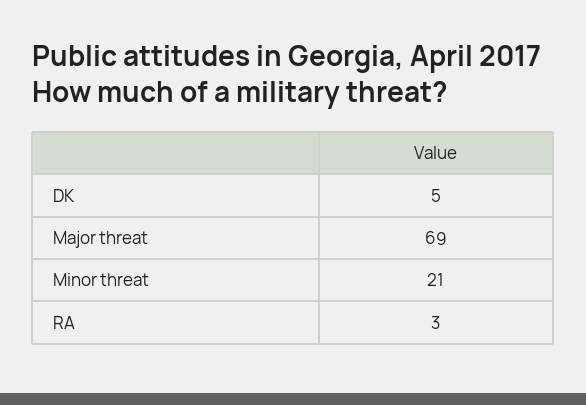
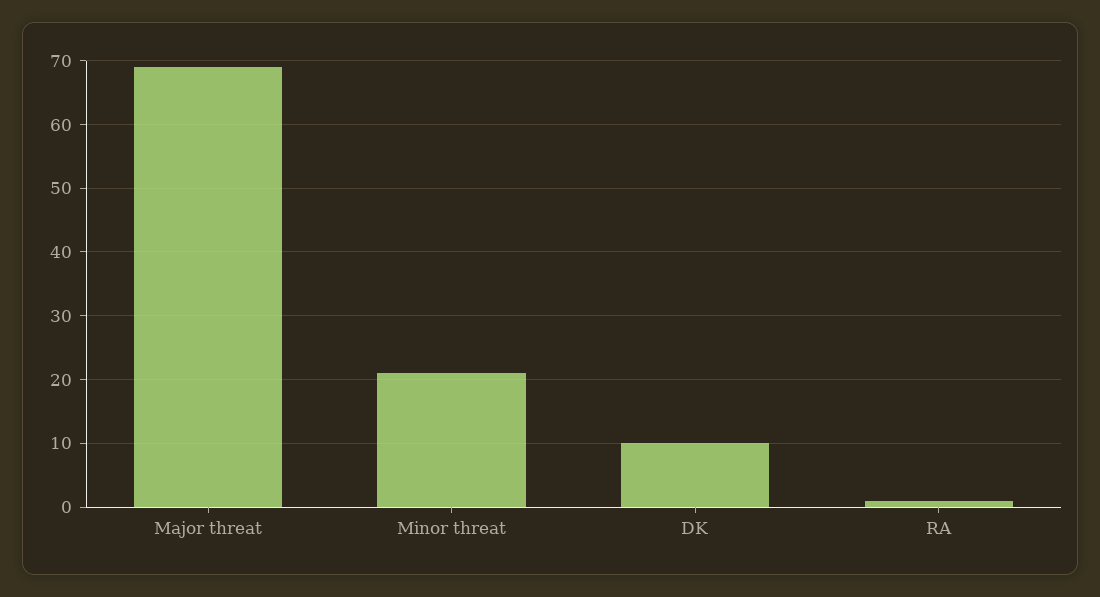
  {
-   "DK": 5,
+   "DK": 10,
    "Major threat": 69,
    "Minor threat": 21,
-   "RA": 3
+   "RA": 1
  }

